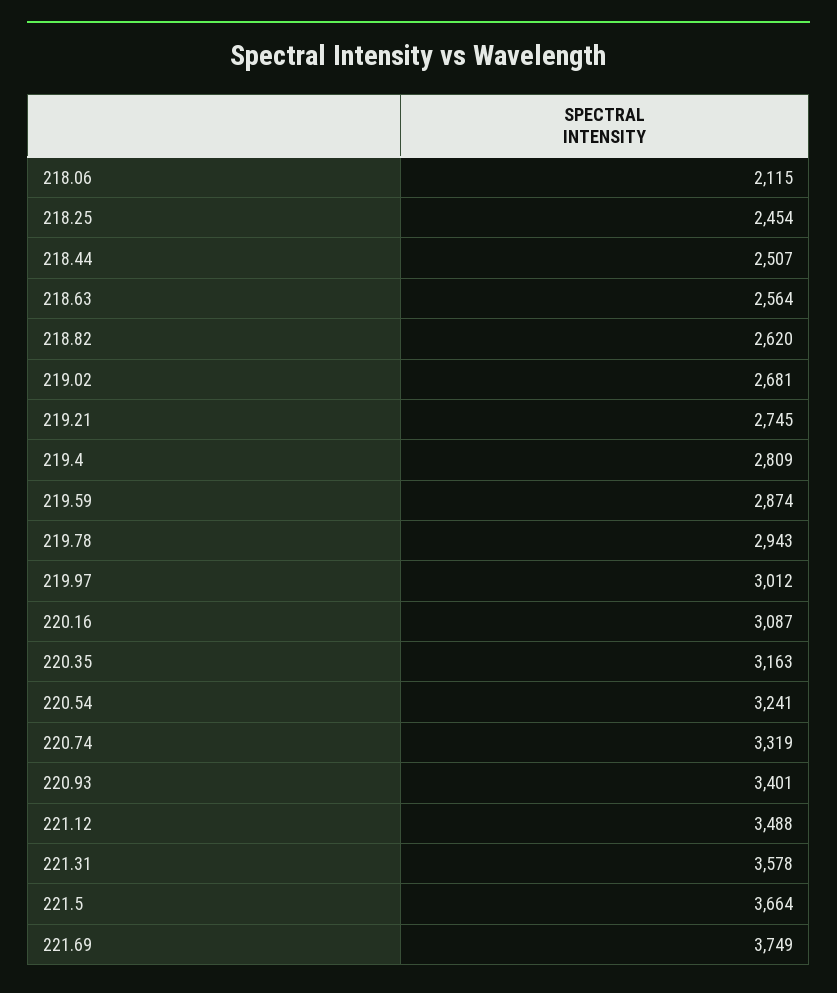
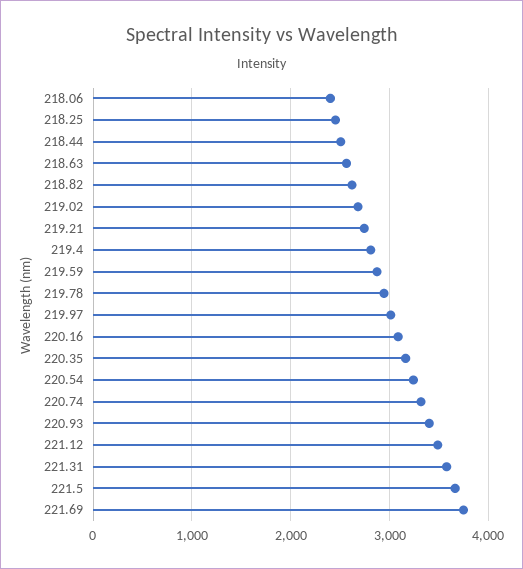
  {
-   "218.06": 2115,
+   "218.06": 2400,
    "218.25": 2454,
    "218.44": 2507,
    "218.63": 2564,
    "218.82": 2620,
    "219.02": 2681,
    "219.21": 2745,
    "219.4": 2809,
    "219.59": 2874,
    "219.78": 2943,
    "219.97": 3012,
    "220.16": 3087,
    "220.35": 3163,
    "220.54": 3241,
    "220.74": 3319,
    "220.93": 3401,
    "221.12": 3488,
    "221.31": 3578,
    "221.5": 3664,
    "221.69": 3749
  }

